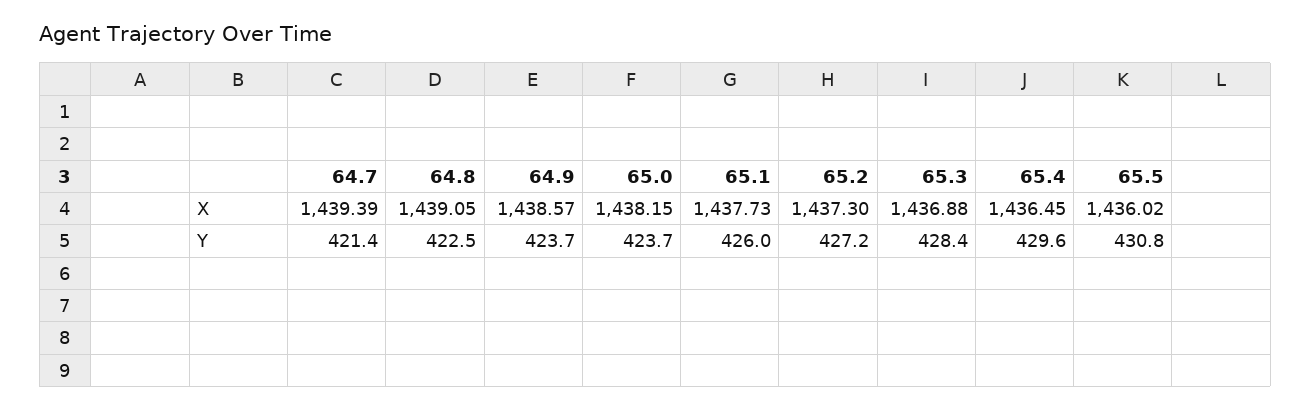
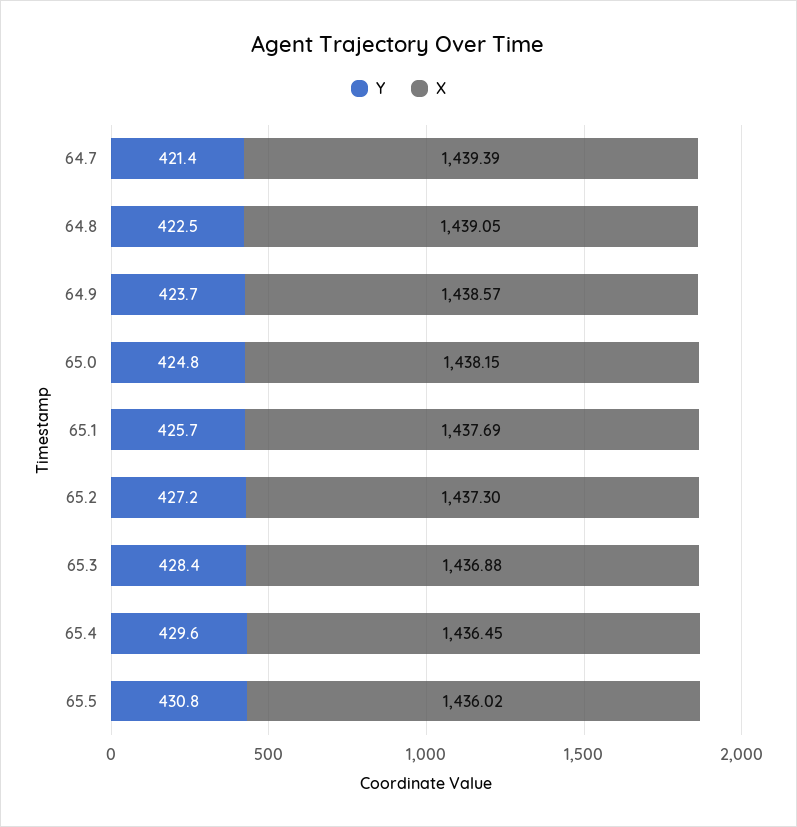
  {
    "X": {
      "64.7": 1439.39,
      "64.8": 1439.05,
      "64.9": 1438.57,
      "65.0": 1438.15,
-     "65.1": 1437.73,
+     "65.1": 1437.69,
      "65.2": 1437.3,
      "65.3": 1436.88,
      "65.4": 1436.45,
      "65.5": 1436.02
    },
    "Y": {
      "64.7": 421.4,
      "64.8": 422.5,
      "64.9": 423.7,
-     "65.0": 423.7,
+     "65.0": 424.8,
-     "65.1": 426,
+     "65.1": 425.7,
      "65.2": 427.2,
      "65.3": 428.4,
      "65.4": 429.6,
      "65.5": 430.8
    }
  }

